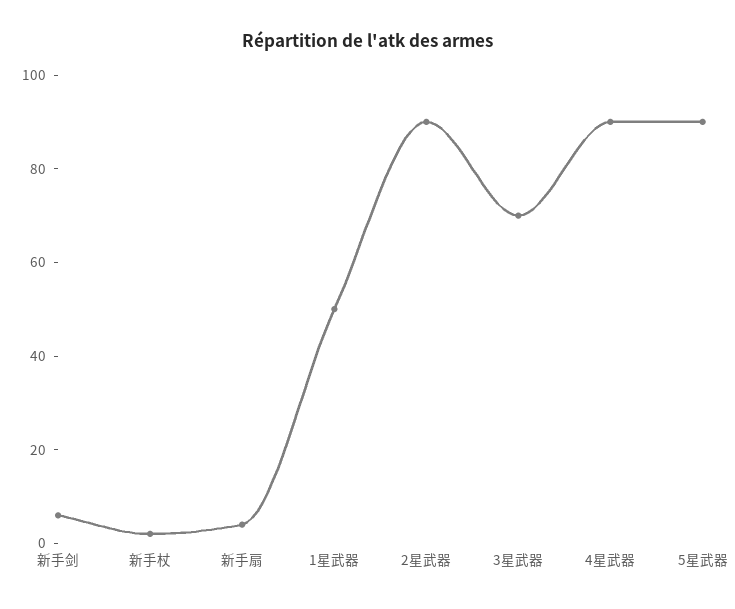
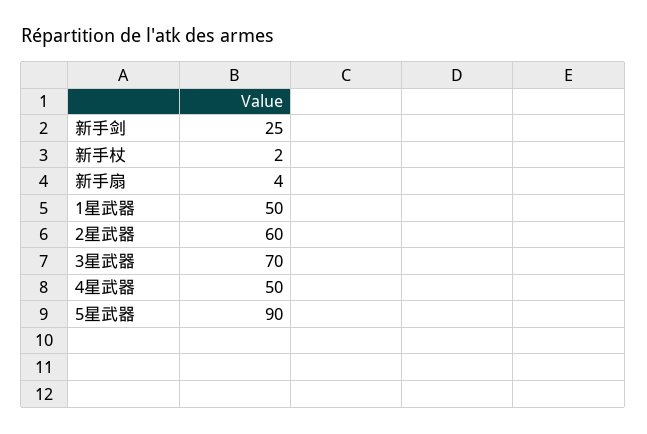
  {
-   "新手剑": 5,
+   "新手剑": 25,
    "新手杖": 2,
    "新手扇": 4,
    "1星武器": 50,
-   "2星武器": 90,
+   "2星武器": 60,
    "3星武器": 70,
-   "4星武器": 90,
+   "4星武器": 50,
    "5星武器": 90
  }

